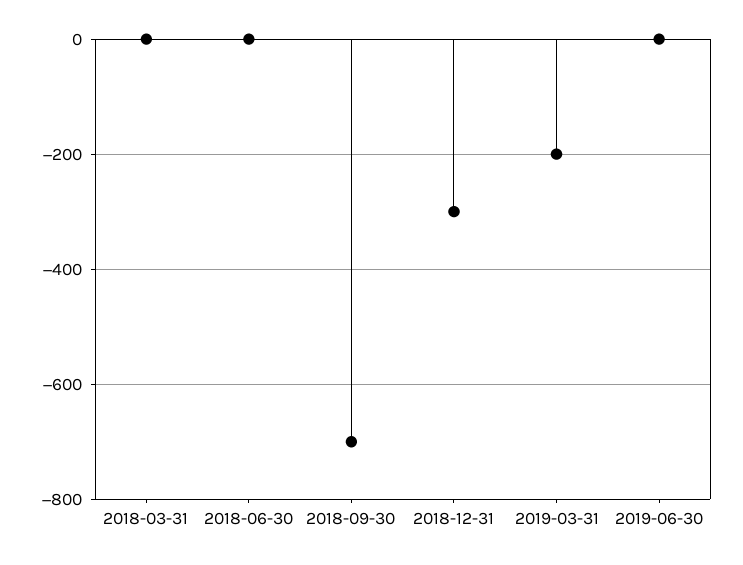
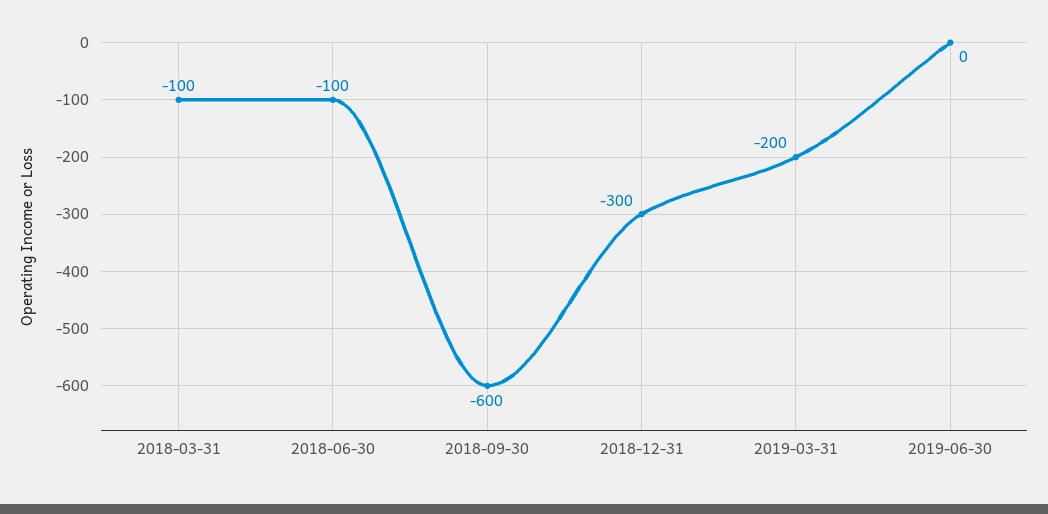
  {
-   "2018-03-31": 0,
+   "2018-03-31": -100,
-   "2018-06-30": 0,
+   "2018-06-30": -100,
-   "2018-09-30": -700,
+   "2018-09-30": -600,
    "2018-12-31": -300,
    "2019-03-31": -200,
    "2019-06-30": 0
  }

